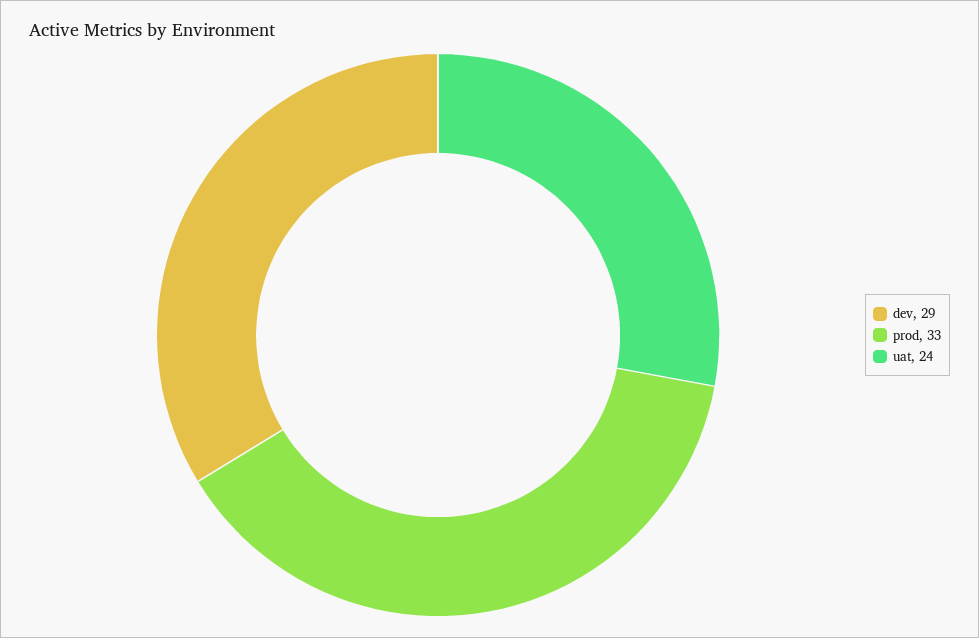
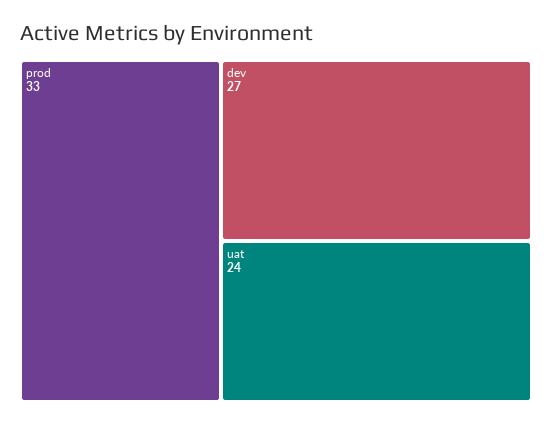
  {
-   "dev": 29,
+   "dev": 27,
    "prod": 33,
    "uat": 24
  }

